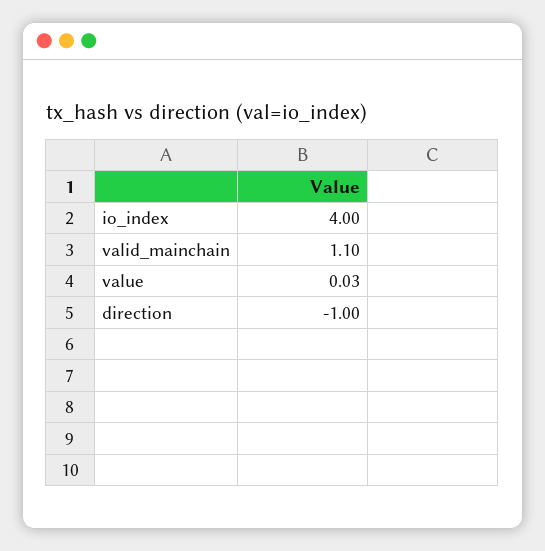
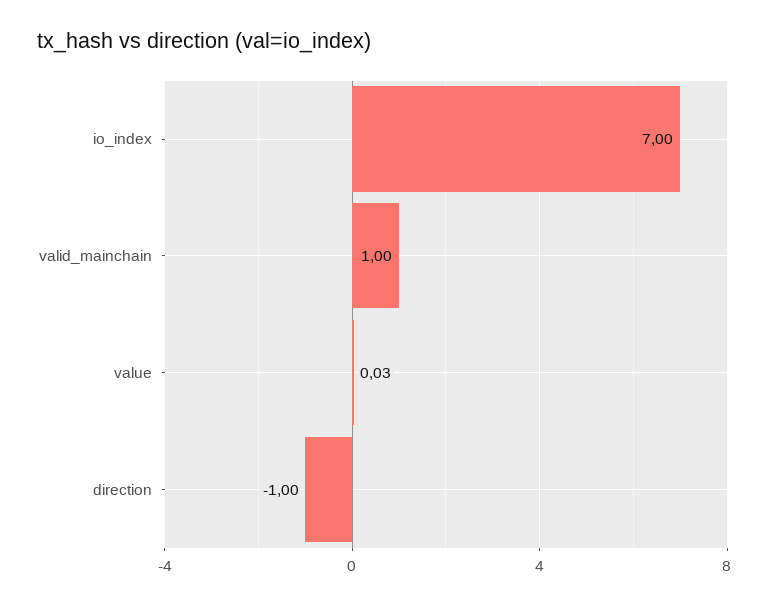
  {
-   "io_index": 4,
+   "io_index": 7,
-   "valid_mainchain": 1.1,
+   "valid_mainchain": 1,
    "value": 0.03,
    "direction": -1
  }

